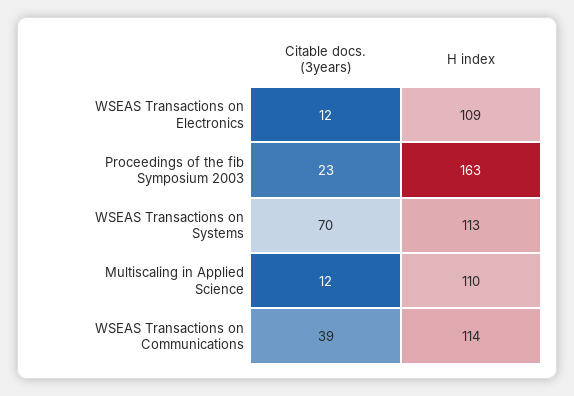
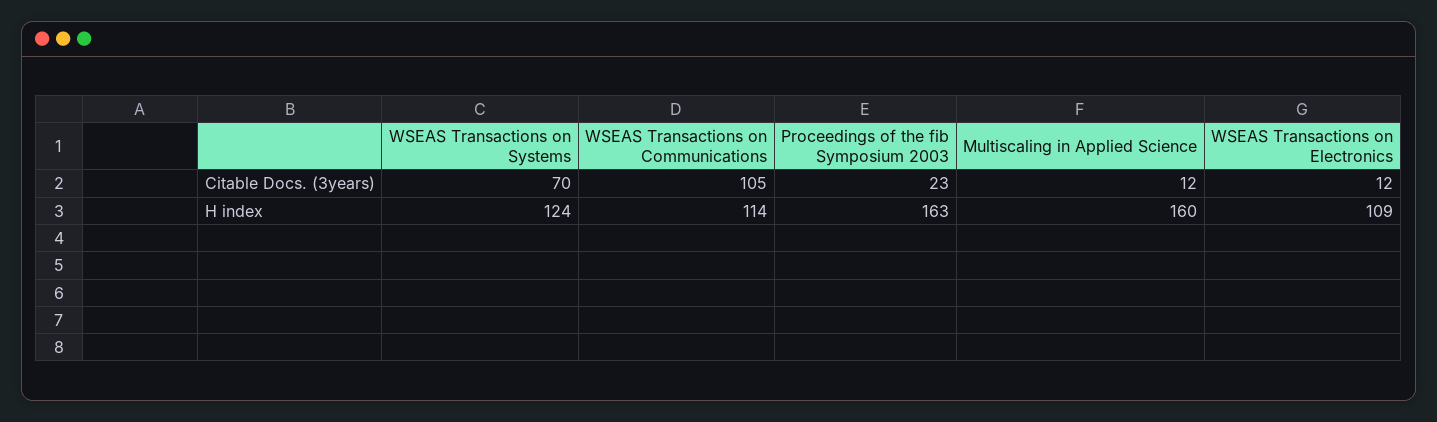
  {
    "Citable docs. (3years)": {
      "WSEAS Transactions on Electronics": 12,
      "Proceedings of the fib Symposium 2003": 23,
      "WSEAS Transactions on Systems": 70,
      "Multiscaling in Applied Science": 12,
-     "WSEAS Transactions on Communications": 39
+     "WSEAS Transactions on Communications": 105
    },
    "H index": {
      "WSEAS Transactions on Electronics": 109,
      "Proceedings of the fib Symposium 2003": 163,
-     "WSEAS Transactions on Systems": 113,
+     "WSEAS Transactions on Systems": 124,
-     "Multiscaling in Applied Science": 110,
+     "Multiscaling in Applied Science": 160,
      "WSEAS Transactions on Communications": 114
    }
  }

